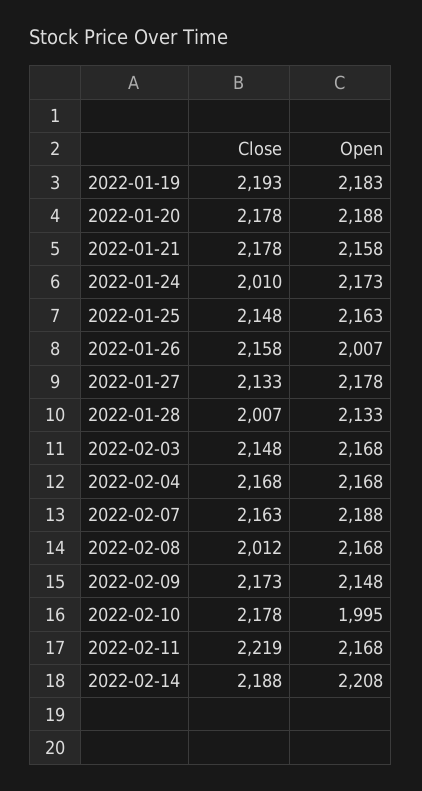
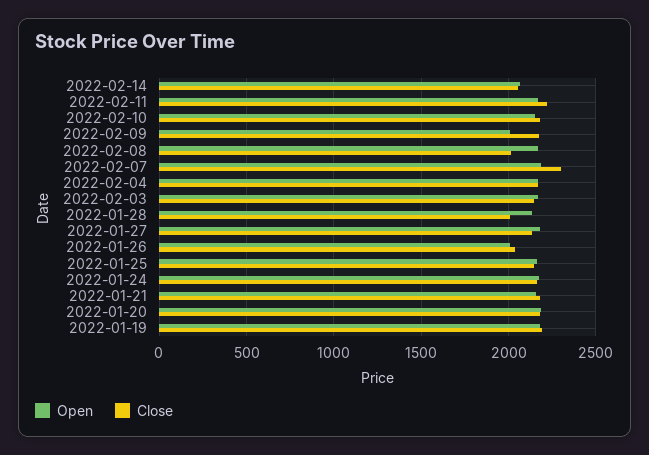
  {
    "Close": {
      "2022-01-19": 2193,
      "2022-01-20": 2178,
      "2022-01-21": 2178,
-     "2022-01-24": 2010,
+     "2022-01-24": 2150,
      "2022-01-25": 2148,
-     "2022-01-26": 2158,
+     "2022-01-26": 2050,
      "2022-01-27": 2133,
      "2022-01-28": 2007,
      "2022-02-03": 2148,
      "2022-02-04": 2168,
-     "2022-02-07": 2163,
+     "2022-02-07": 2300,
      "2022-02-08": 2012,
      "2022-02-09": 2173,
      "2022-02-10": 2178,
      "2022-02-11": 2219,
-     "2022-02-14": 2188
+     "2022-02-14": 2050
    },
    "Open": {
      "2022-01-19": 2183,
      "2022-01-20": 2188,
      "2022-01-21": 2158,
      "2022-01-24": 2173,
      "2022-01-25": 2163,
      "2022-01-26": 2007,
      "2022-01-27": 2178,
      "2022-01-28": 2133,
      "2022-02-03": 2168,
      "2022-02-04": 2168,
      "2022-02-07": 2188,
      "2022-02-08": 2168,
-     "2022-02-09": 2148,
+     "2022-02-09": 2000,
-     "2022-02-10": 1995,
+     "2022-02-10": 2150,
      "2022-02-11": 2168,
-     "2022-02-14": 2208
+     "2022-02-14": 2050
    }
  }

